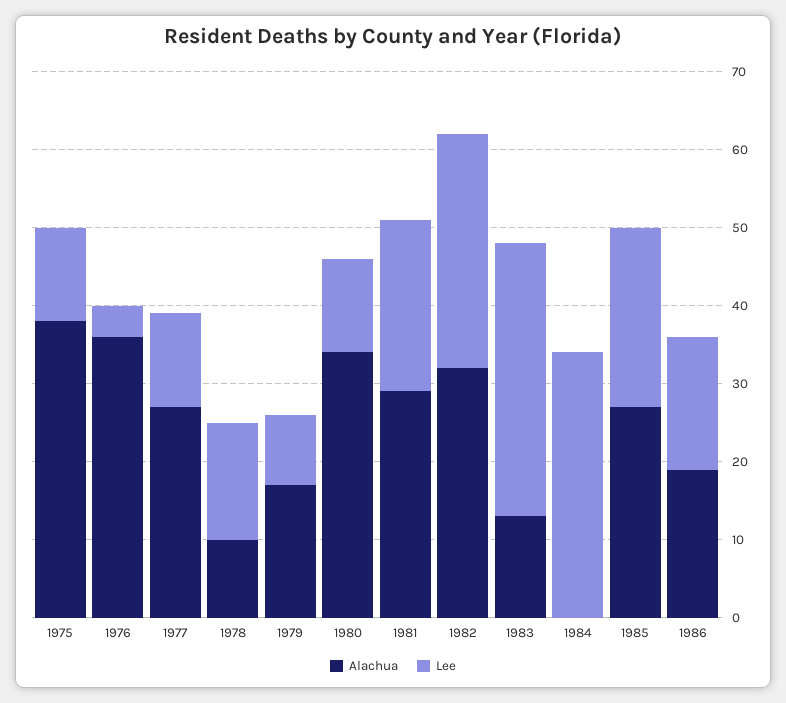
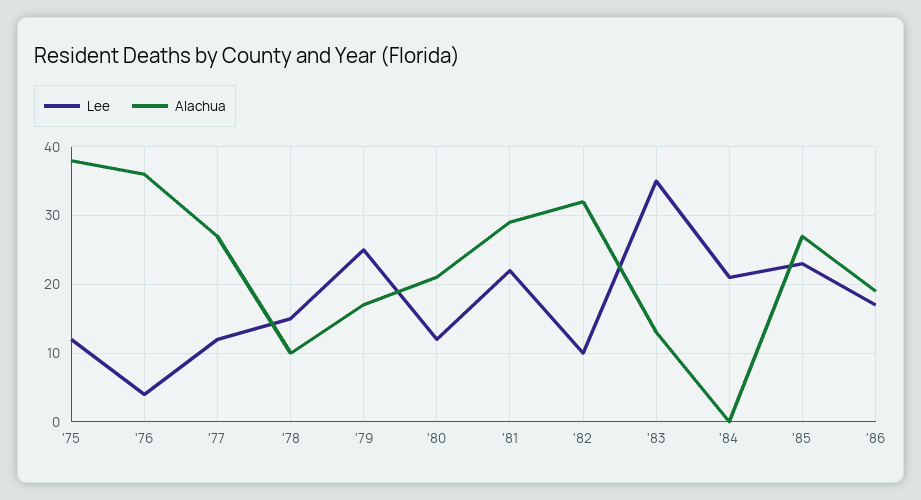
  {
    "Alachua": {
      "1975": 38,
      "1976": 36,
      "1977": 27,
      "1978": 10,
      "1979": 17,
-     "1980": 35,
+     "1980": 21,
      "1981": 29,
      "1982": 32,
      "1983": 13,
      "1984": 0,
      "1985": 27,
      "1986": 19
    },
    "Lee": {
      "1975": 12,
      "1976": 4,
      "1977": 12,
      "1978": 15,
-     "1979": 10,
+     "1979": 25,
      "1980": 12,
      "1981": 22,
-     "1982": 30,
+     "1982": 10,
      "1983": 35,
-     "1984": 35,
+     "1984": 21,
      "1985": 23,
      "1986": 17
    }
  }

